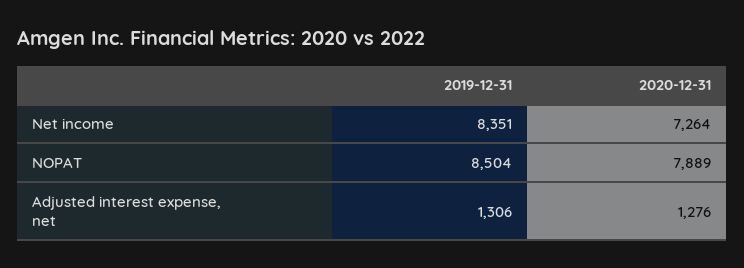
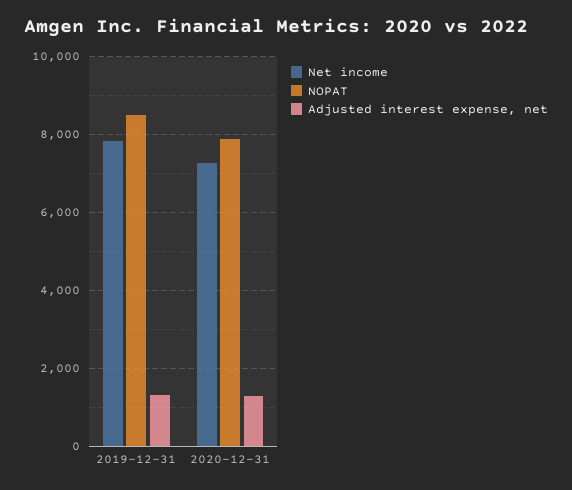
  {
    "Net income": {
-     "2019-12-31": 8351,
+     "2019-12-31": 7800,
      "2020-12-31": 7264
    },
    "NOPAT": {
      "2019-12-31": 8504,
      "2020-12-31": 7889
    },
    "Adjusted interest expense, net": {
      "2019-12-31": 1306,
      "2020-12-31": 1276
    }
  }

